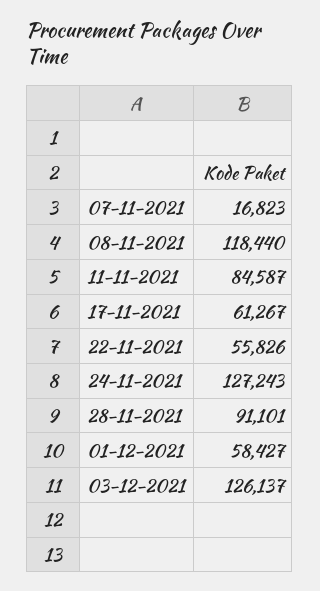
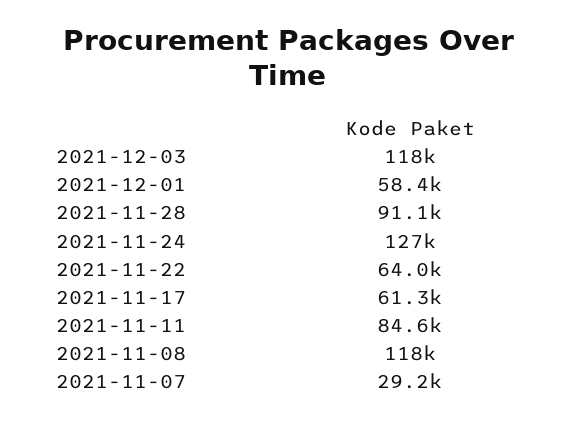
  {
-   "07-11-2021": 16823,
+   "07-11-2021": 29200,
    "08-11-2021": 118440,
    "11-11-2021": 84587,
    "17-11-2021": 61267,
-   "22-11-2021": 55826,
+   "22-11-2021": 64000,
    "24-11-2021": 127243,
    "28-11-2021": 91101,
    "01-12-2021": 58427,
-   "03-12-2021": 126137
+   "03-12-2021": 118000
  }

